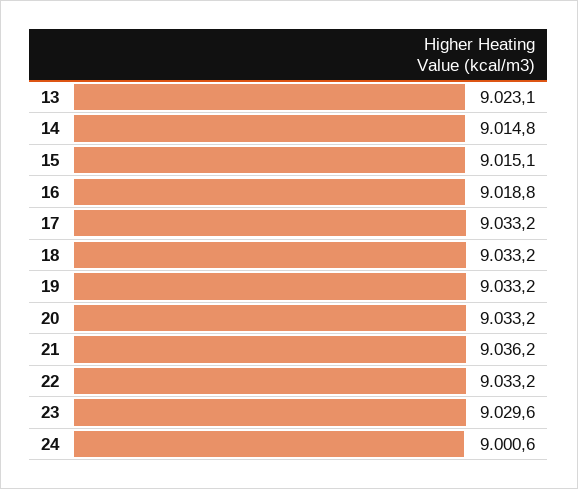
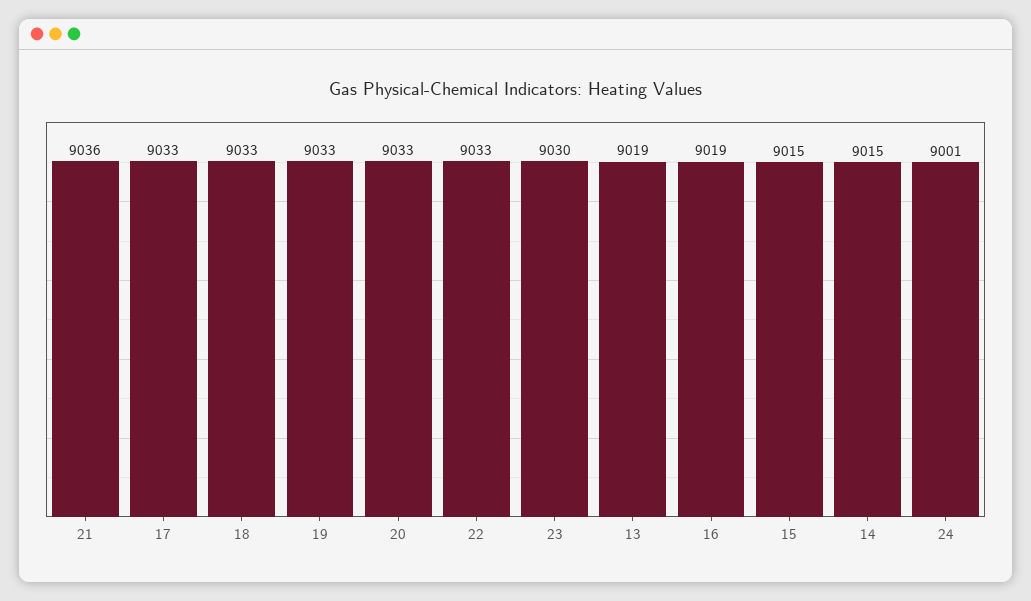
  {
-   "13": 9023.1,
+   "13": 9019,
    "14": 9014.8,
    "15": 9015.1,
    "16": 9018.8,
    "17": 9033.2,
    "18": 9033.2,
    "19": 9033.2,
    "20": 9033.2,
    "21": 9036.2,
    "22": 9033.2,
    "23": 9029.6,
    "24": 9000.6
  }

